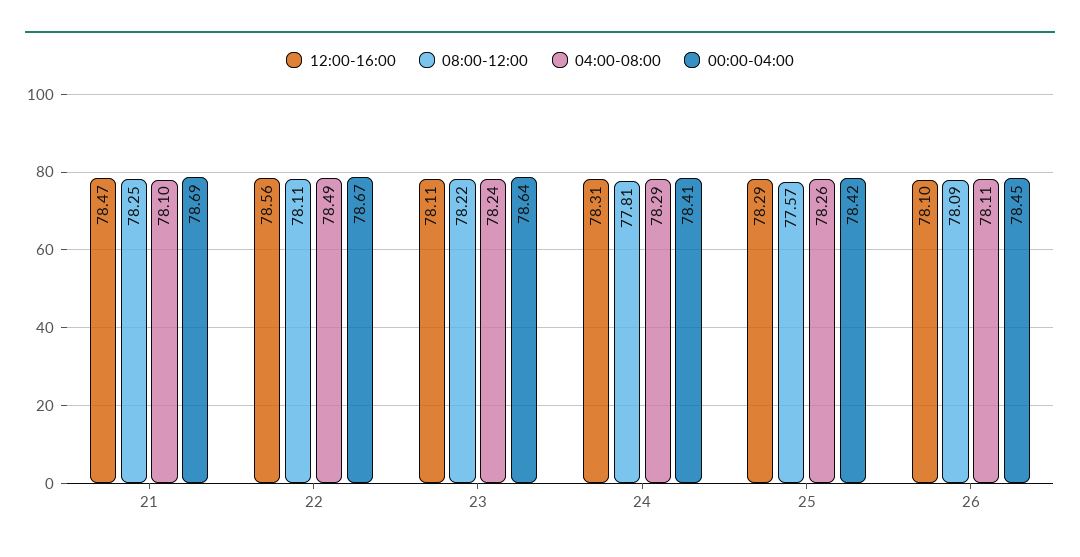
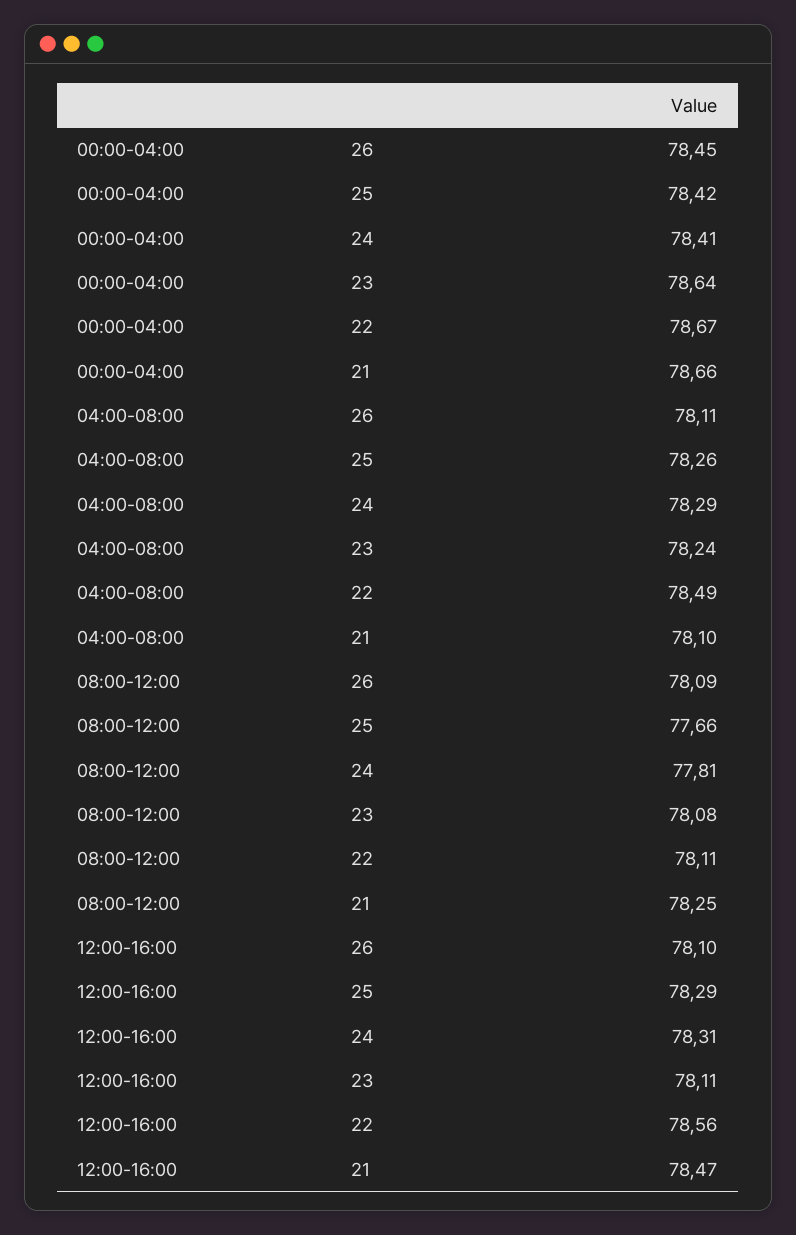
  {
    "12:00-16:00": {
      "21": 78.47,
      "22": 78.56,
      "23": 78.11,
      "24": 78.31,
      "25": 78.29,
      "26": 78.1
    },
    "08:00-12:00": {
      "21": 78.25,
      "22": 78.11,
-     "23": 78.22,
+     "23": 78.08,
      "24": 77.81,
-     "25": 77.57,
+     "25": 77.66,
      "26": 78.09
    },
    "04:00-08:00": {
      "21": 78.1,
      "22": 78.49,
      "23": 78.24,
      "24": 78.29,
      "25": 78.26,
      "26": 78.11
    },
    "00:00-04:00": {
-     "21": 78.69,
+     "21": 78.66,
      "22": 78.67,
      "23": 78.64,
      "24": 78.41,
      "25": 78.42,
      "26": 78.45
    }
  }

